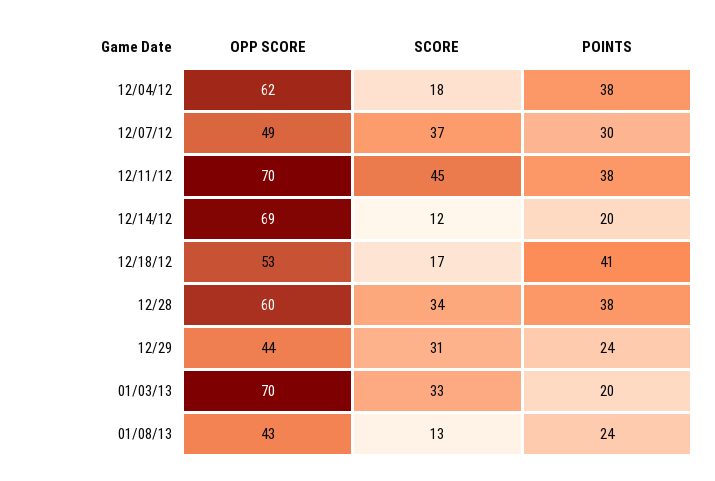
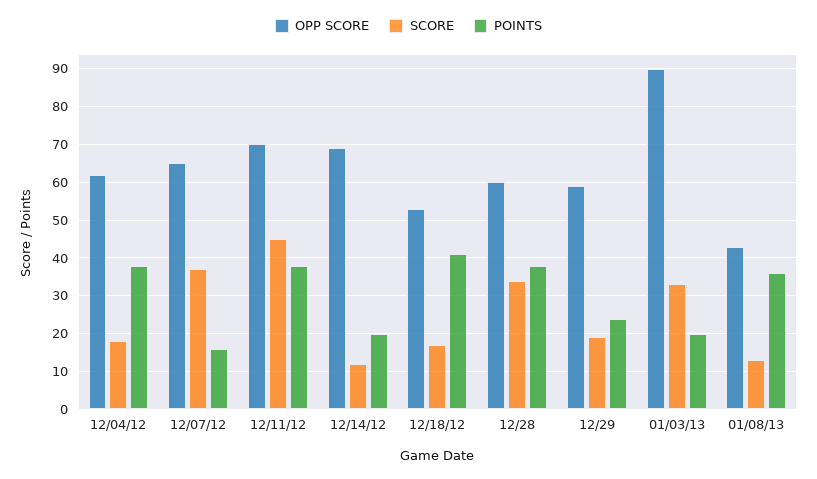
  {
    "OPP SCORE": {
      "12/04/12": 62,
-     "12/07/12": 49,
+     "12/07/12": 65,
      "12/11/12": 70,
      "12/14/12": 69,
      "12/18/12": 53,
      "12/28": 60,
-     "12/29": 44,
+     "12/29": 60,
-     "01/03/13": 70,
+     "01/03/13": 90,
      "01/08/13": 43
    },
    "SCORE": {
      "12/04/12": 18,
      "12/07/12": 37,
      "12/11/12": 45,
      "12/14/12": 12,
      "12/18/12": 17,
      "12/28": 34,
-     "12/29": 31,
+     "12/29": 20,
      "01/03/13": 33,
      "01/08/13": 13
    },
    "POINTS": {
      "12/04/12": 38,
-     "12/07/12": 30,
+     "12/07/12": 15,
      "12/11/12": 38,
      "12/14/12": 20,
      "12/18/12": 41,
      "12/28": 38,
      "12/29": 24,
      "01/03/13": 20,
-     "01/08/13": 24
+     "01/08/13": 35
    }
  }

